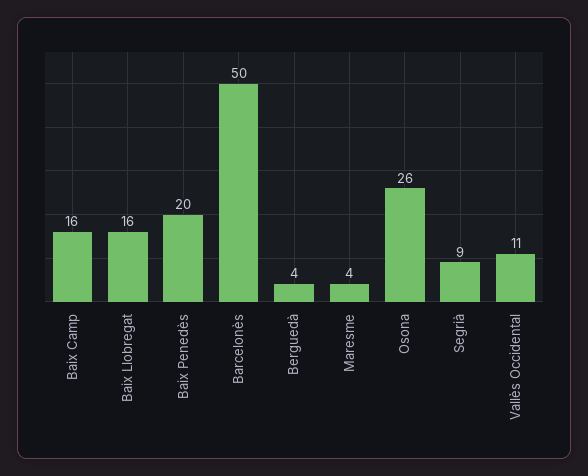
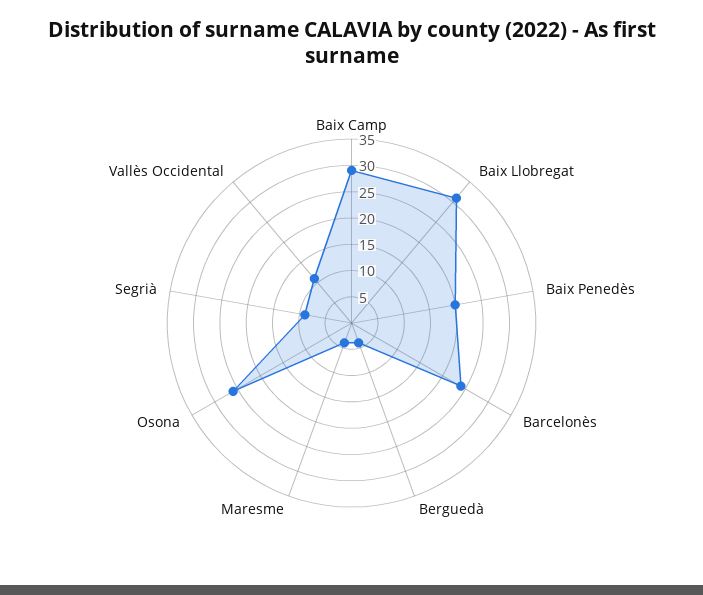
  {
-   "Baix Camp": 16,
+   "Baix Camp": 30,
-   "Baix Llobregat": 16,
+   "Baix Llobregat": 30,
    "Baix Penedès": 20,
-   "Barcelonès": 50,
+   "Barcelonès": 25,
    "Berguedà": 4,
    "Maresme": 4,
    "Osona": 26,
    "Segrià": 9,
    "Vallès Occidental": 11
  }

